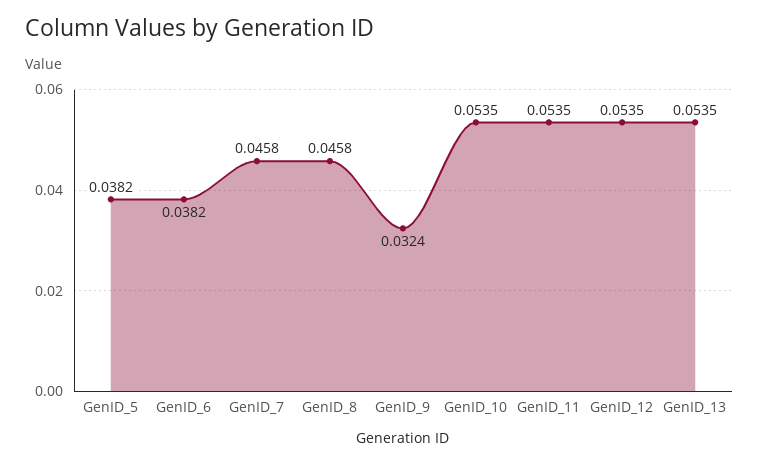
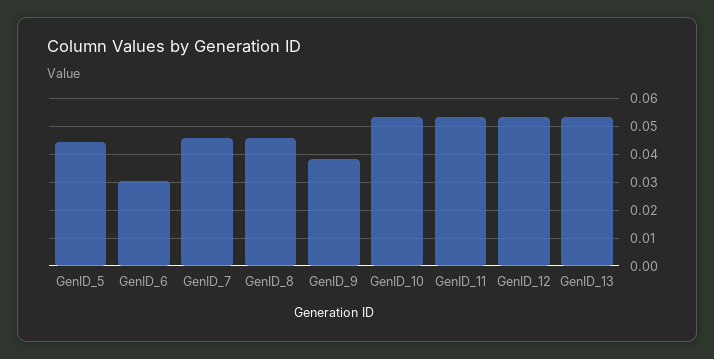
  {
-   "GenID_5": 0.0382,
+   "GenID_5": 0.045,
-   "GenID_6": 0.0382,
+   "GenID_6": 0.03,
    "GenID_7": 0.0458,
    "GenID_8": 0.0458,
-   "GenID_9": 0.0324,
+   "GenID_9": 0.0375,
    "GenID_10": 0.0535,
    "GenID_11": 0.0535,
    "GenID_12": 0.0535,
    "GenID_13": 0.0535
  }

